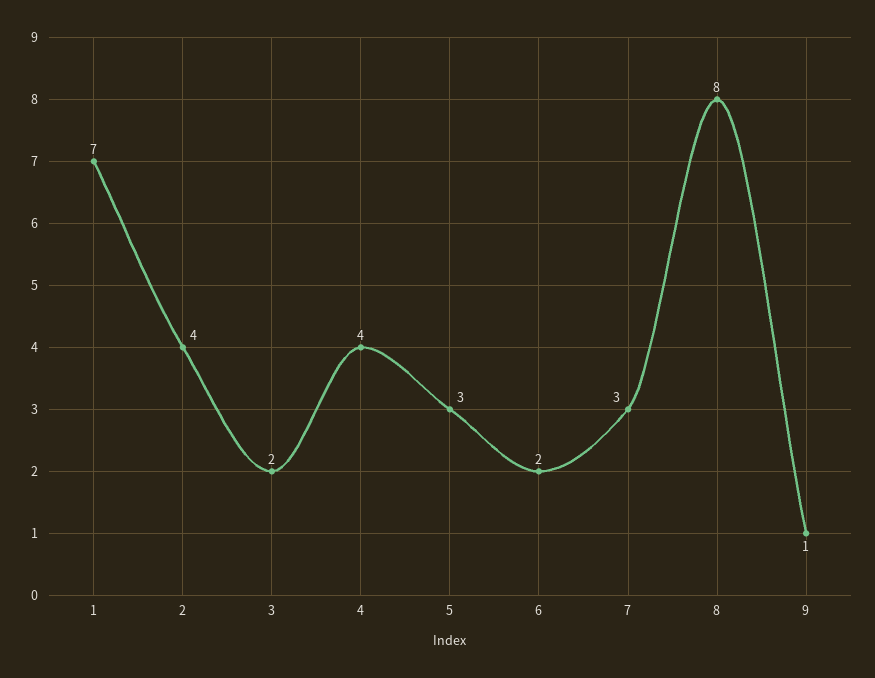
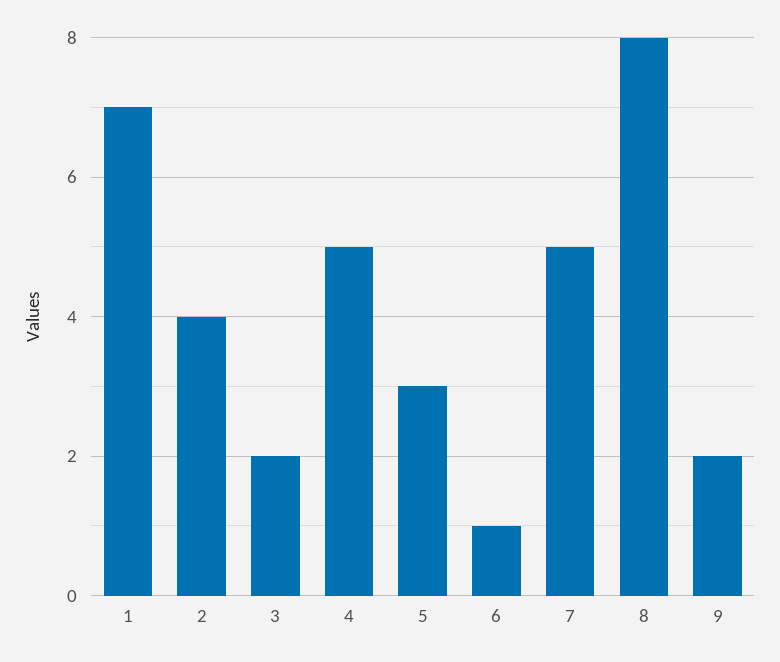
  {
    "1": 7,
    "2": 4,
    "3": 2,
-   "4": 4,
+   "4": 5,
    "5": 3,
-   "6": 2,
+   "6": 1,
-   "7": 3,
+   "7": 5,
    "8": 8,
-   "9": 1
+   "9": 2
  }

